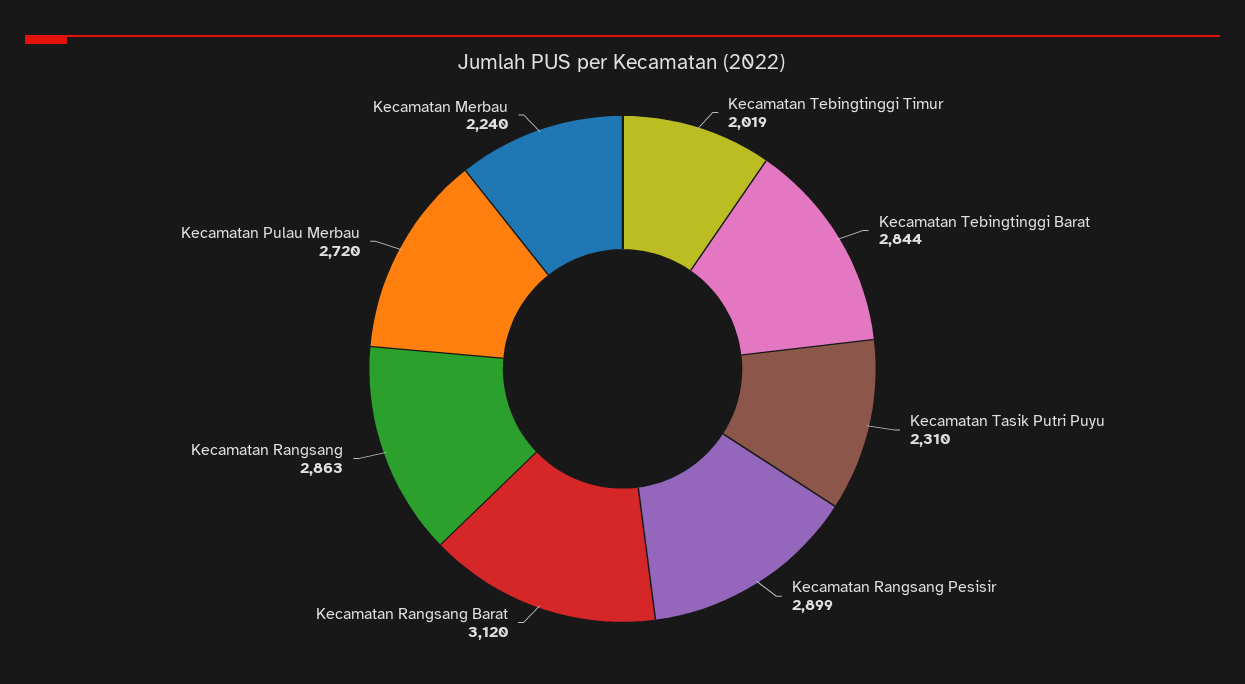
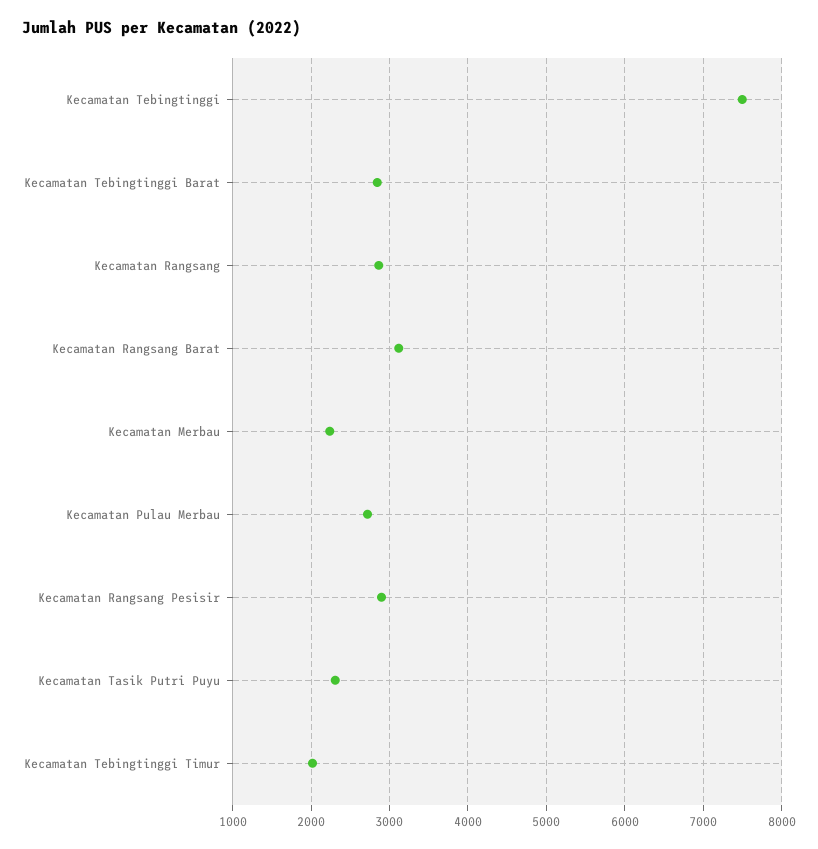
  {
    "Kecamatan Tebingtinggi Timur": 2019,
    "Kecamatan Tebingtinggi Barat": 2844,
    "Kecamatan Tasik Putri Puyu": 2310,
    "Kecamatan Rangsang Pesisir": 2899,
    "Kecamatan Rangsang Barat": 3120,
    "Kecamatan Rangsang": 2863,
    "Kecamatan Pulau Merbau": 2720,
-   "Kecamatan Merbau": 2240
+   "Kecamatan Merbau": 2240,
+   "Kecamatan Tebingtinggi": 7500
  }

